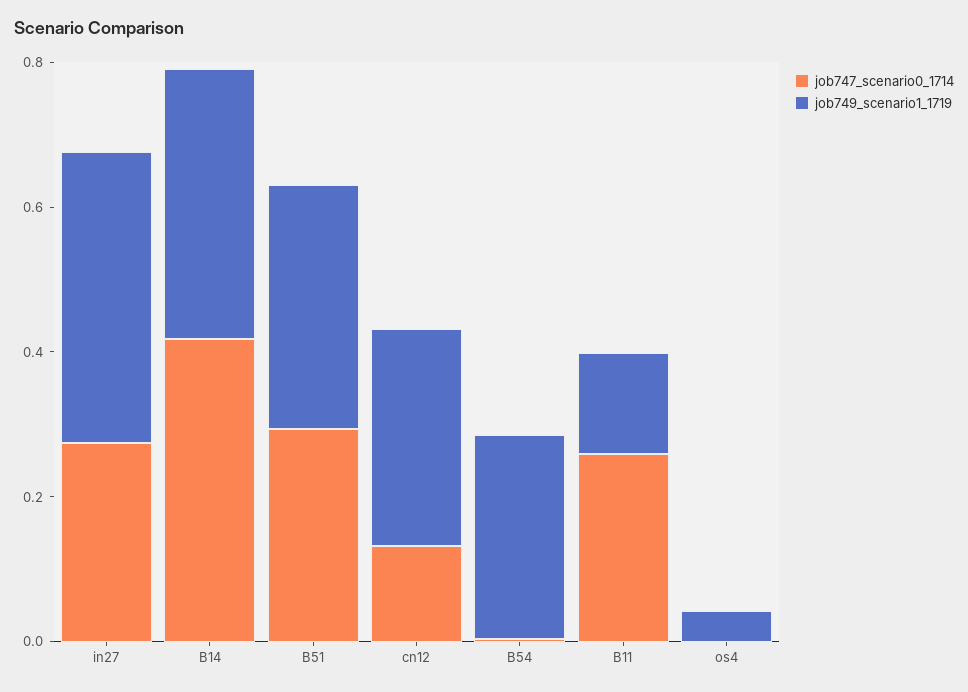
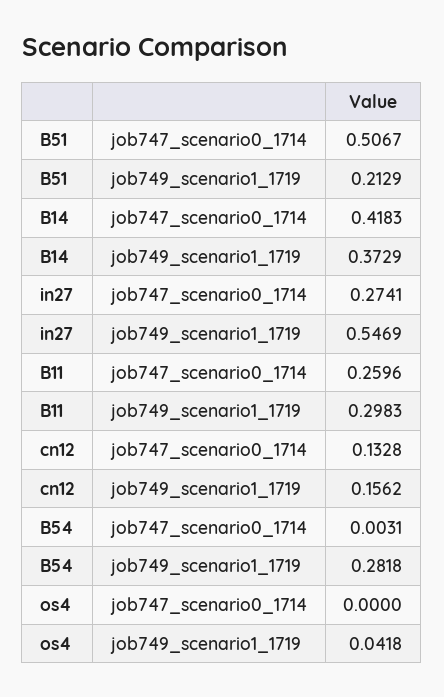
  {
    "job747_scenario0_1714": {
      "in27": 0.2741,
      "B14": 0.4183,
-     "B51": 0.3,
+     "B51": 0.5067,
      "cn12": 0.1328,
      "B54": 0.0031,
      "B11": 0.2596,
      "os4": 0
    },
    "job749_scenario1_1719": {
-     "in27": 0.4,
+     "in27": 0.5469,
      "B14": 0.3729,
-     "B51": 0.35,
+     "B51": 0.2129,
-     "cn12": 0.3,
+     "cn12": 0.1562,
      "B54": 0.2818,
-     "B11": 0.15,
+     "B11": 0.2983,
      "os4": 0.0418
    }
  }

